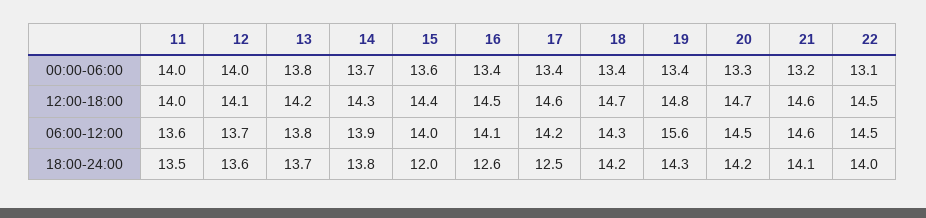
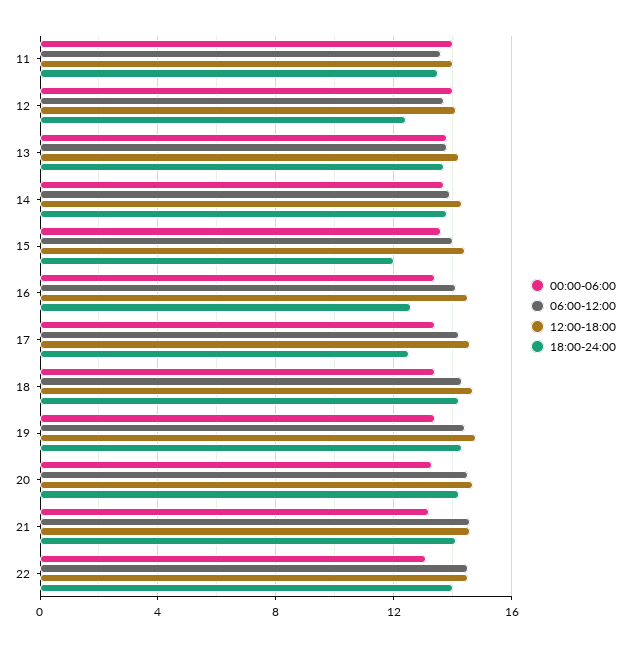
  {
    "00:00-06:00": {
      "11": 14,
      "12": 14,
      "13": 13.8,
      "14": 13.7,
      "15": 13.6,
      "16": 13.4,
      "17": 13.4,
      "18": 13.4,
      "19": 13.4,
      "20": 13.3,
      "21": 13.2,
      "22": 13.1
    },
    "12:00-18:00": {
      "11": 14,
      "12": 14.1,
      "13": 14.2,
      "14": 14.3,
      "15": 14.4,
      "16": 14.5,
      "17": 14.6,
      "18": 14.7,
      "19": 14.8,
      "20": 14.7,
      "21": 14.6,
      "22": 14.5
    },
    "06:00-12:00": {
      "11": 13.6,
      "12": 13.7,
      "13": 13.8,
      "14": 13.9,
      "15": 14,
      "16": 14.1,
      "17": 14.2,
      "18": 14.3,
-     "19": 15.6,
+     "19": 14.5,
      "20": 14.5,
      "21": 14.6,
      "22": 14.5
    },
    "18:00-24:00": {
      "11": 13.5,
-     "12": 13.6,
+     "12": 12.5,
      "13": 13.7,
      "14": 13.8,
      "15": 12,
      "16": 12.6,
      "17": 12.5,
      "18": 14.2,
      "19": 14.3,
      "20": 14.2,
      "21": 14.1,
      "22": 14
    }
  }

